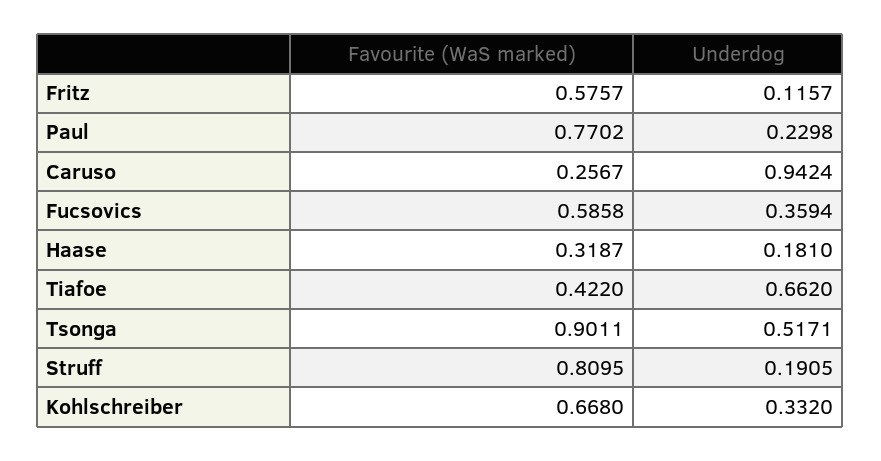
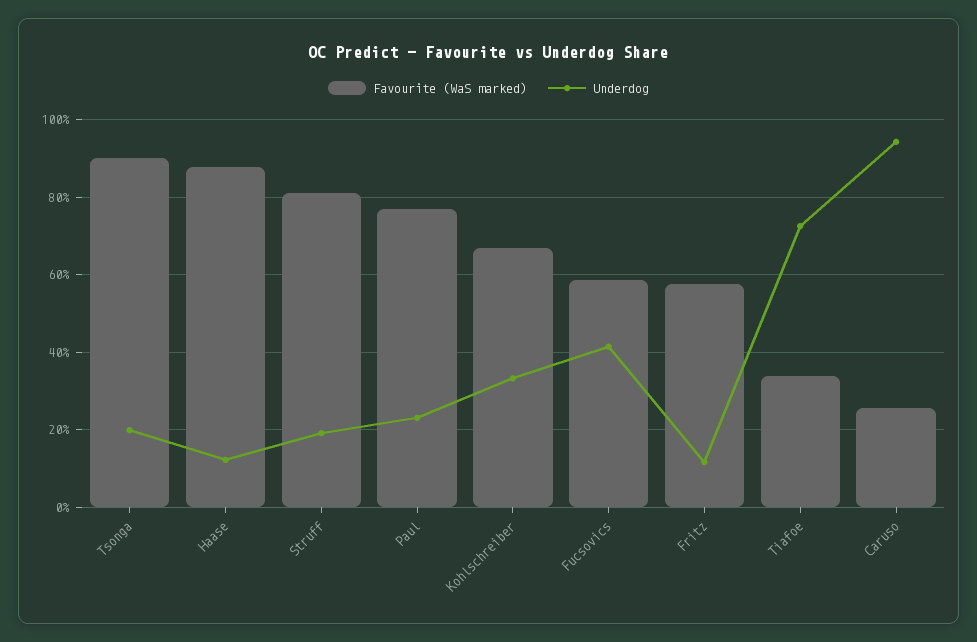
  {
    "Favourite (WaS marked)": {
      "Fritz": 0.5757,
      "Paul": 0.7702,
      "Caruso": 0.2567,
      "Fucsovics": 0.5858,
-     "Haase": 0.3187,
+     "Haase": 0.88,
-     "Tiafoe": 0.422,
+     "Tiafoe": 0.34,
      "Tsonga": 0.9011,
      "Struff": 0.8095,
      "Kohlschreiber": 0.668
    },
    "Underdog": {
      "Fritz": 0.1157,
      "Paul": 0.2298,
      "Caruso": 0.9424,
-     "Fucsovics": 0.3594,
+     "Fucsovics": 0.42,
-     "Haase": 0.181,
+     "Haase": 0.12,
-     "Tiafoe": 0.662,
+     "Tiafoe": 0.72,
-     "Tsonga": 0.5171,
+     "Tsonga": 0.2,
      "Struff": 0.1905,
      "Kohlschreiber": 0.332
    }
  }

